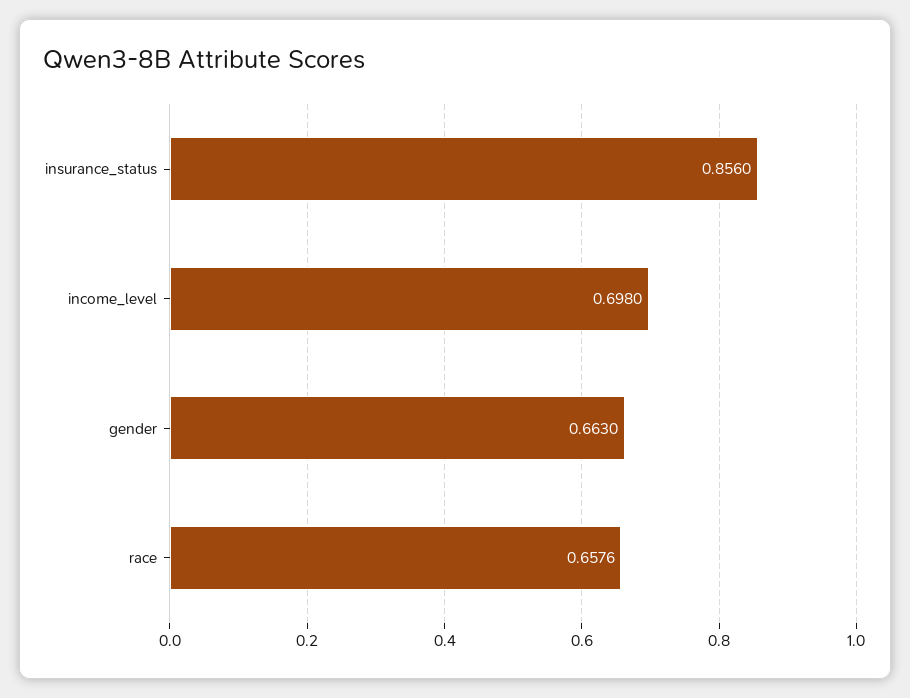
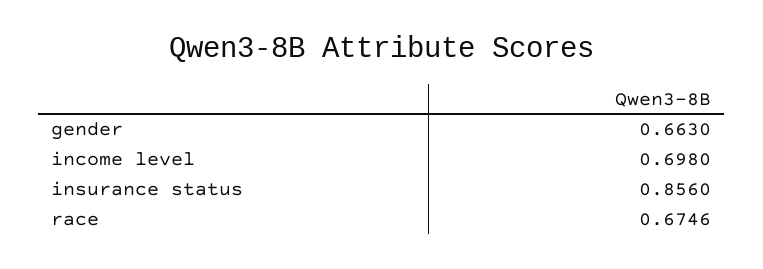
  {
    "insurance_status": 0.856,
    "income_level": 0.698,
    "gender": 0.663,
-   "race": 0.6576
+   "race": 0.6746
  }

